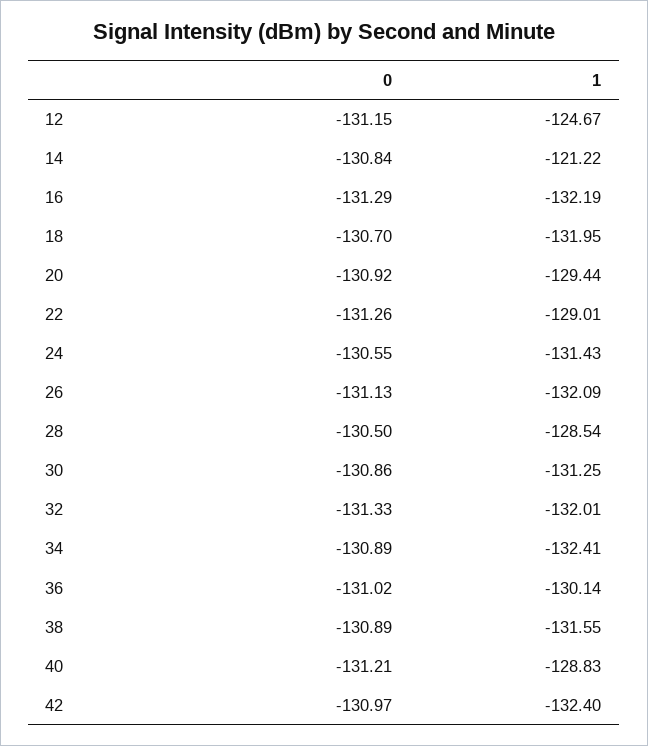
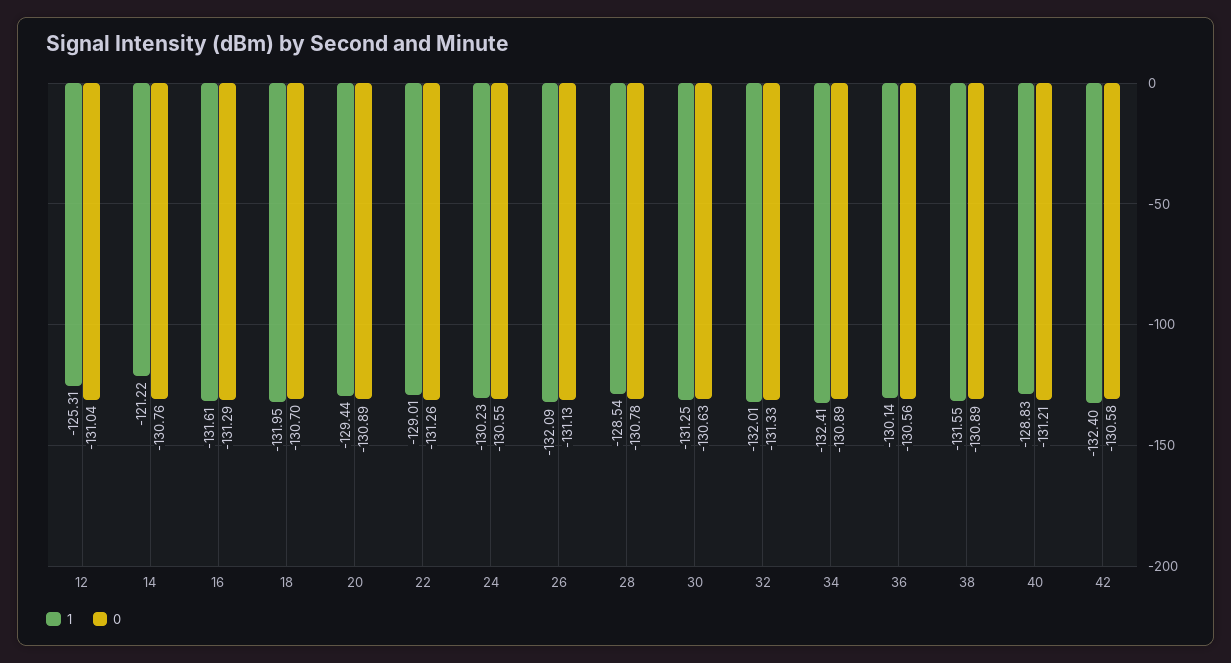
  {
    "0": {
-     "12": -131.15,
+     "12": -131.04,
-     "14": -130.84,
+     "14": -130.76,
      "16": -131.29,
      "18": -130.7,
-     "20": -130.92,
+     "20": -130.89,
      "22": -131.26,
      "24": -130.55,
      "26": -131.13,
-     "28": -130.5,
+     "28": -130.78,
-     "30": -130.86,
+     "30": -130.63,
      "32": -131.33,
      "34": -130.89,
-     "36": -131.02,
+     "36": -130.56,
      "38": -130.89,
      "40": -131.21,
-     "42": -130.97
+     "42": -130.58
    },
    "1": {
-     "12": -124.67,
+     "12": -125.31,
      "14": -121.22,
-     "16": -132.19,
+     "16": -131.61,
      "18": -131.95,
      "20": -129.44,
      "22": -129.01,
-     "24": -131.43,
+     "24": -130.23,
      "26": -132.09,
      "28": -128.54,
      "30": -131.25,
      "32": -132.01,
      "34": -132.41,
      "36": -130.14,
      "38": -131.55,
      "40": -128.83,
      "42": -132.4
    }
  }

